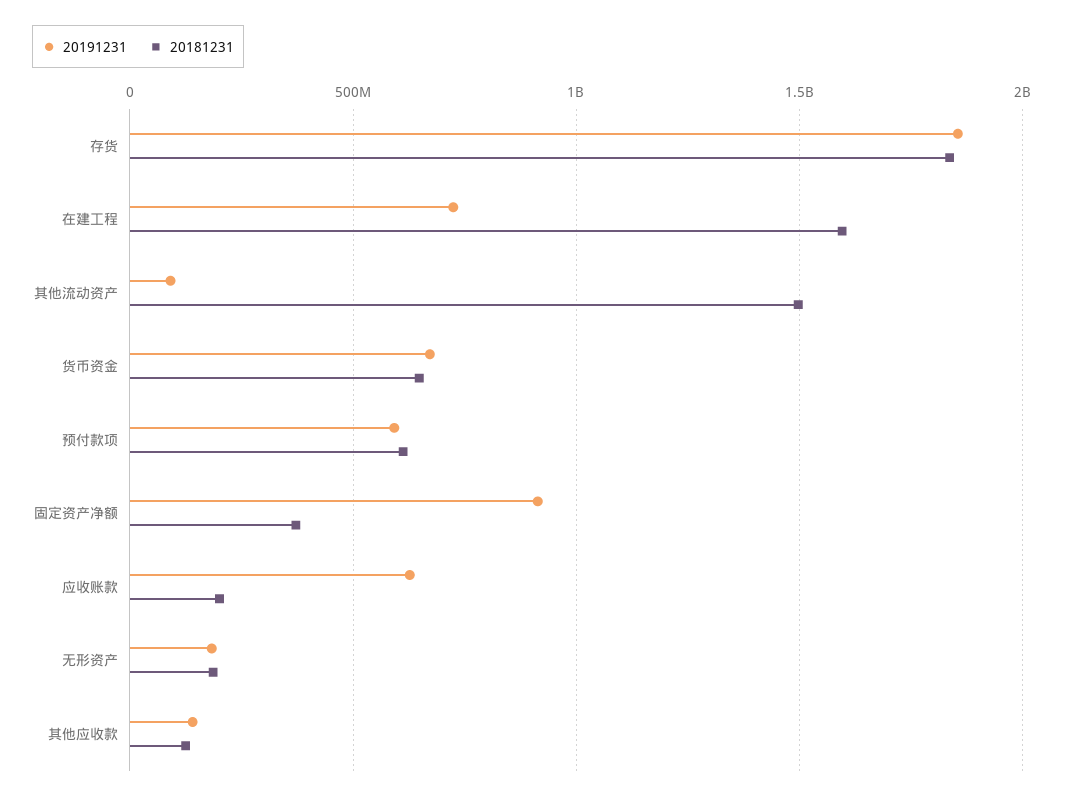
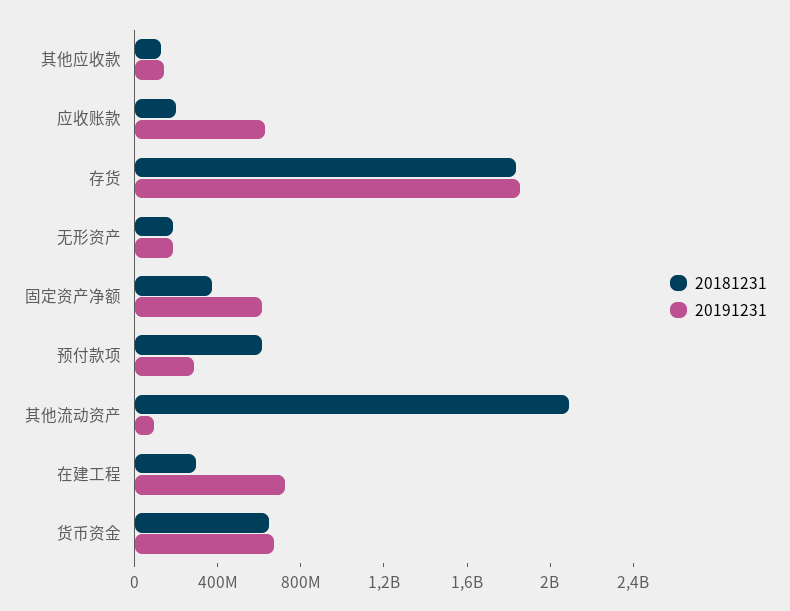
  {
    "20191231": {
      "存货": 1850000000,
      "在建工程": 700000000,
      "其他流动资产": 100000000,
      "货币资金": 650000000,
-     "预付款项": 600000000,
+     "预付款项": 300000000,
-     "固定资产净额": 900000000,
+     "固定资产净额": 600000000,
      "应收账款": 650000000,
      "无形资产": 200000000,
      "其他应收款": 150000000
    },
    "20181231": {
      "存货": 1850000000,
-     "在建工程": 1600000000,
+     "在建工程": 300000000,
-     "其他流动资产": 1500000000,
+     "其他流动资产": 2100000000,
      "货币资金": 650000000,
      "预付款项": 600000000,
      "固定资产净额": 350000000,
      "应收账款": 200000000,
      "无形资产": 200000000,
      "其他应收款": 100000000
    }
  }

